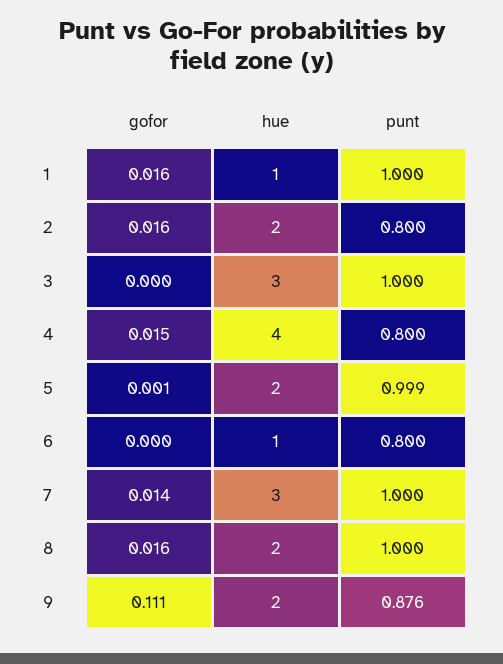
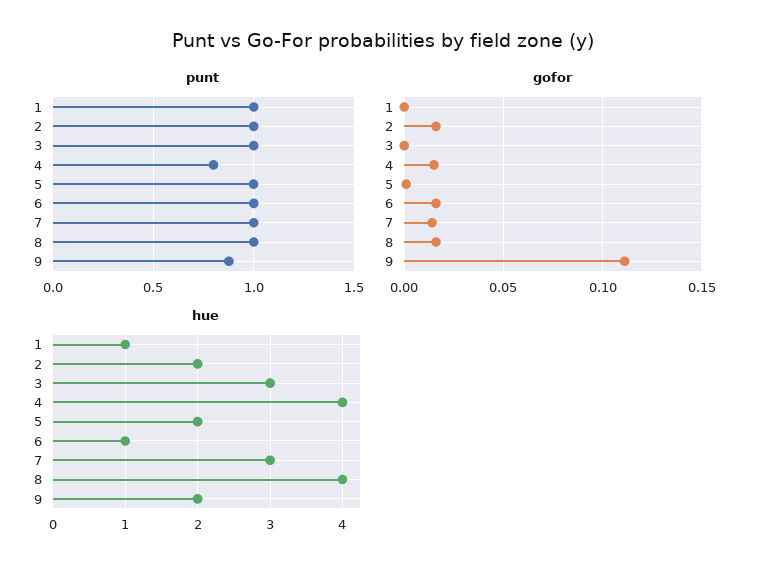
  {
    "gofor": {
-     "1": 0.016,
+     "1": 0,
      "2": 0.016,
      "3": 0,
      "4": 0.015,
      "5": 0.001,
-     "6": 0,
+     "6": 0.015,
      "7": 0.014,
      "8": 0.016,
      "9": 0.111
    },
    "hue": {
      "1": 1,
      "2": 2,
      "3": 3,
      "4": 4,
      "5": 2,
      "6": 1,
      "7": 3,
-     "8": 2,
+     "8": 4,
      "9": 2
    },
    "punt": {
      "1": 1,
-     "2": 0.8,
+     "2": 1,
      "3": 1,
      "4": 0.8,
      "5": 0.999,
-     "6": 0.8,
+     "6": 1,
      "7": 1,
      "8": 1,
      "9": 0.876
    }
  }

